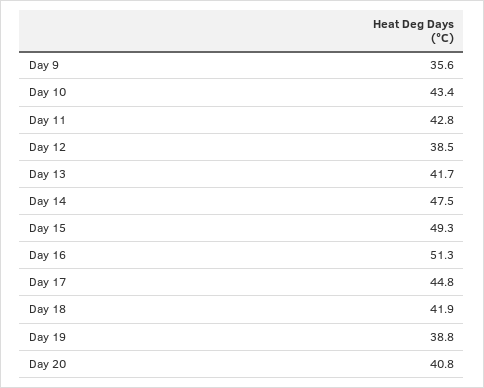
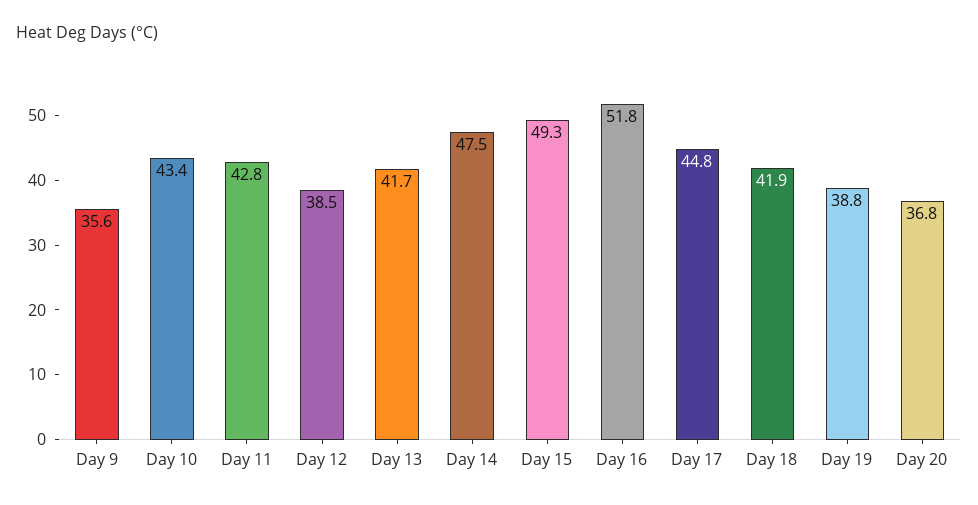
  {
    "Day 9": 35.6,
    "Day 10": 43.4,
    "Day 11": 42.8,
    "Day 12": 38.5,
    "Day 13": 41.7,
    "Day 14": 47.5,
    "Day 15": 49.3,
-   "Day 16": 51.3,
+   "Day 16": 51.8,
    "Day 17": 44.8,
    "Day 18": 41.9,
    "Day 19": 38.8,
-   "Day 20": 40.8
+   "Day 20": 36.8
  }

